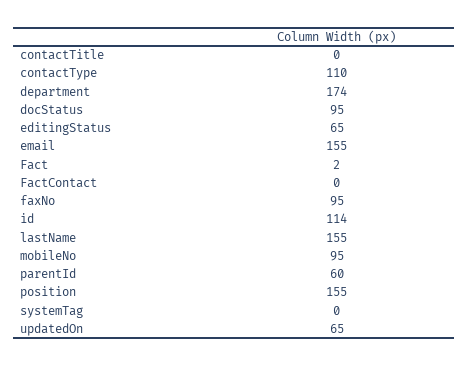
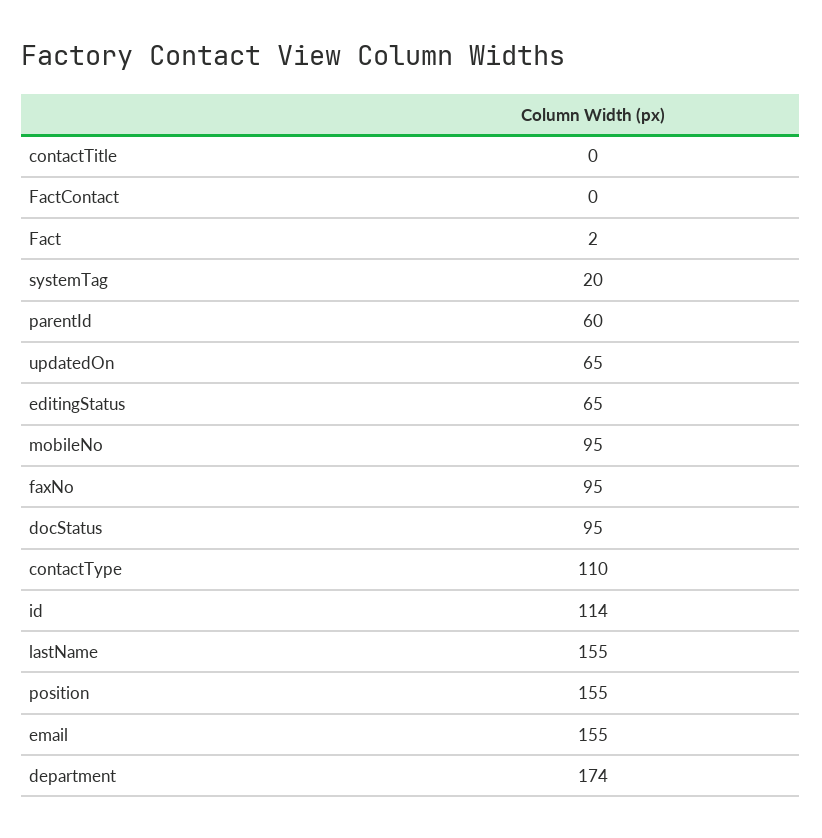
  {
    "contactTitle": 0,
    "contactType": 110,
    "department": 174,
    "docStatus": 95,
    "editingStatus": 65,
    "email": 155,
    "Fact": 2,
    "FactContact": 0,
    "faxNo": 95,
    "id": 114,
    "lastName": 155,
    "mobileNo": 95,
    "parentId": 60,
    "position": 155,
-   "systemTag": 0,
+   "systemTag": 20,
    "updatedOn": 65
  }

